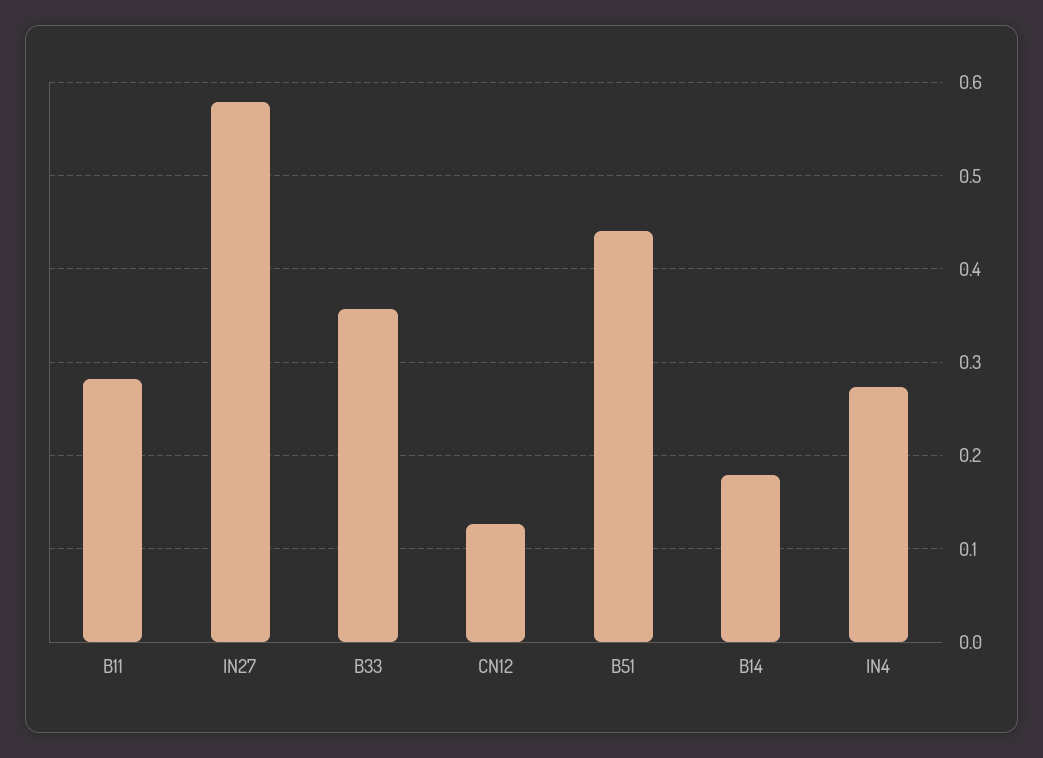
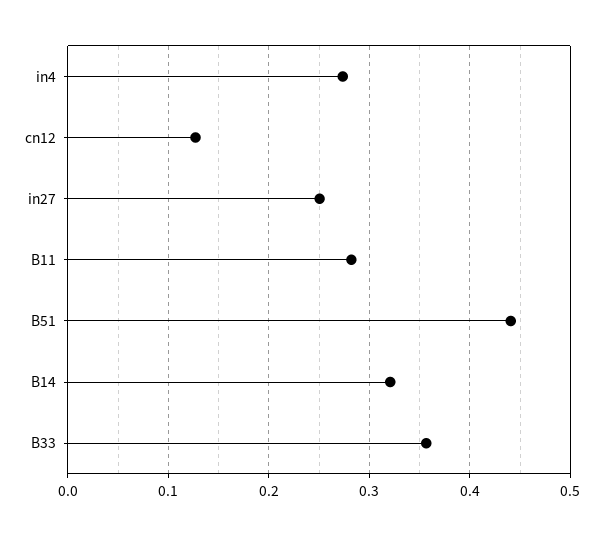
  {
    "B11": 0.28,
-   "IN27": 0.58,
+   "IN27": 0.25,
    "B33": 0.36,
    "CN12": 0.13,
    "B51": 0.44,
-   "B14": 0.18,
+   "B14": 0.32,
    "IN4": 0.27
  }

